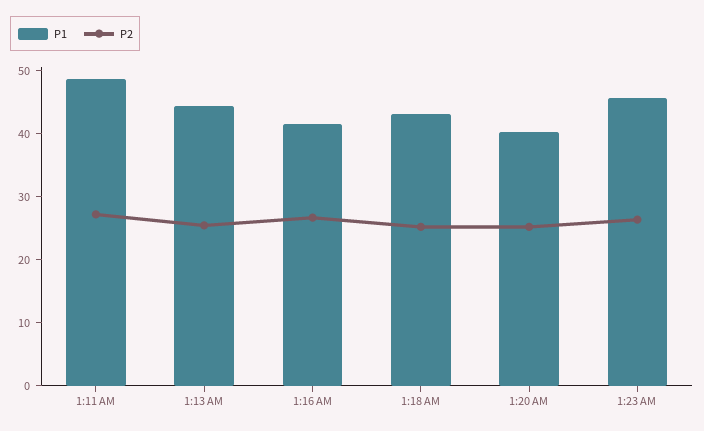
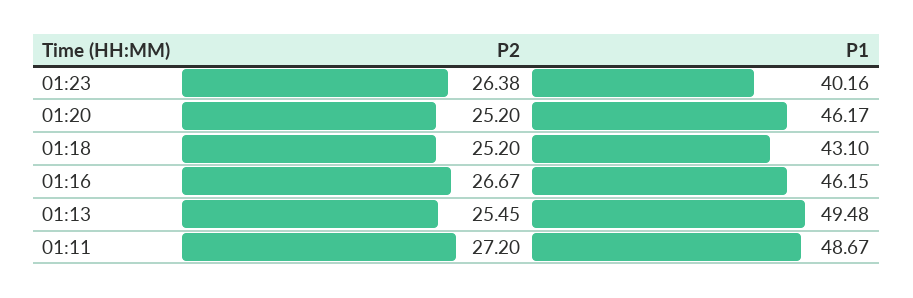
  {
    "P1": {
      "1:11 AM": 48.67,
-     "1:13 AM": 44,
+     "1:13 AM": 49.48,
-     "1:16 AM": 42,
+     "1:16 AM": 46.15,
      "1:18 AM": 43.1,
-     "1:20 AM": 40,
+     "1:20 AM": 46.17,
-     "1:23 AM": 46
+     "1:23 AM": 40.16
    },
    "P2": {
      "1:11 AM": 27.2,
      "1:13 AM": 25.45,
      "1:16 AM": 26.67,
      "1:18 AM": 25.2,
      "1:20 AM": 25.2,
      "1:23 AM": 26.38
    }
  }

